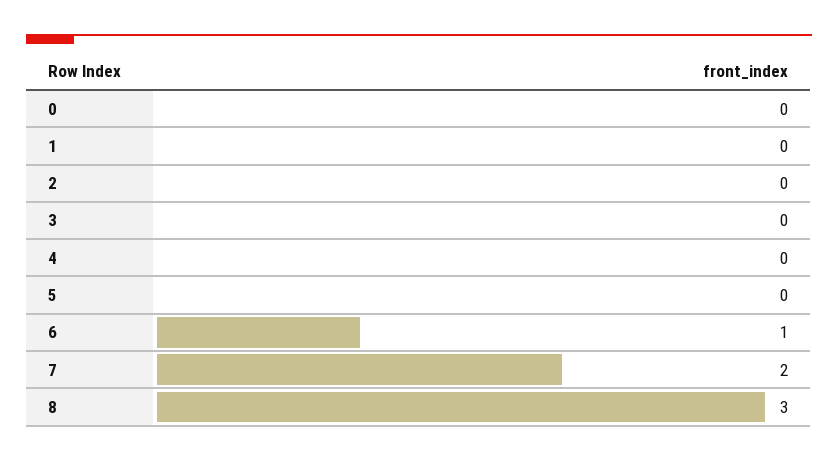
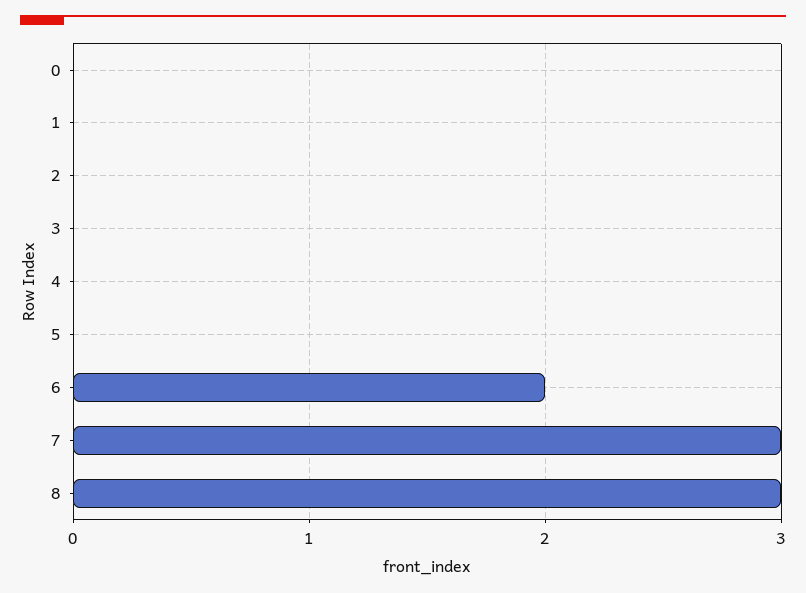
  {
    "0": 0,
    "1": 0,
    "2": 0,
    "3": 0,
    "4": 0,
    "5": 0,
-   "6": 1,
+   "6": 2,
-   "7": 2,
+   "7": 3,
    "8": 3
  }

